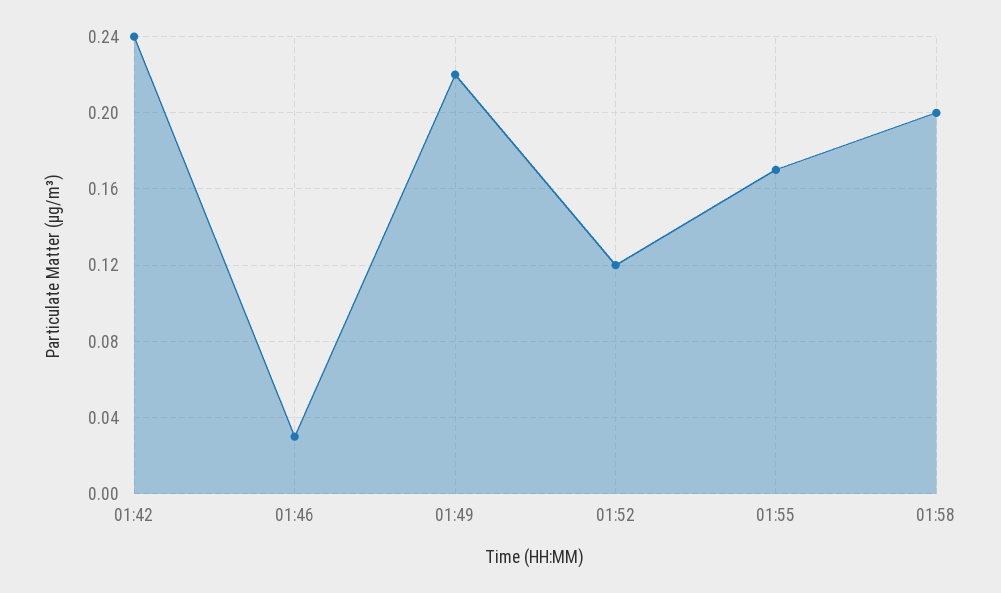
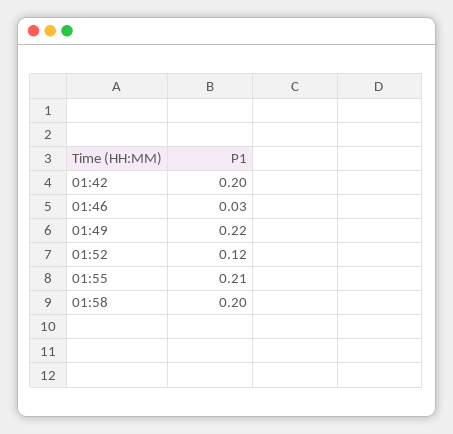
  {
-   "01:42": 0.24,
+   "01:42": 0.2,
    "01:46": 0.03,
    "01:49": 0.22,
    "01:52": 0.12,
-   "01:55": 0.17,
+   "01:55": 0.21,
    "01:58": 0.2
  }

